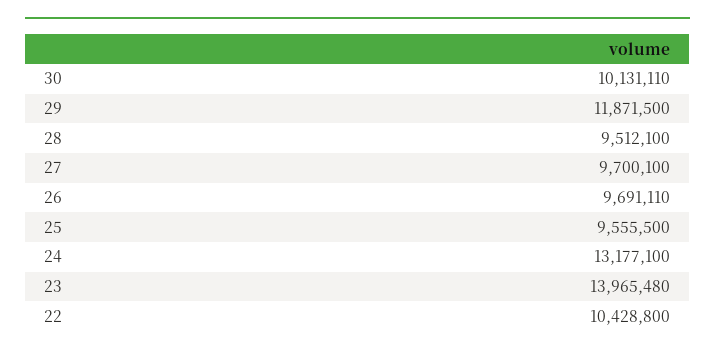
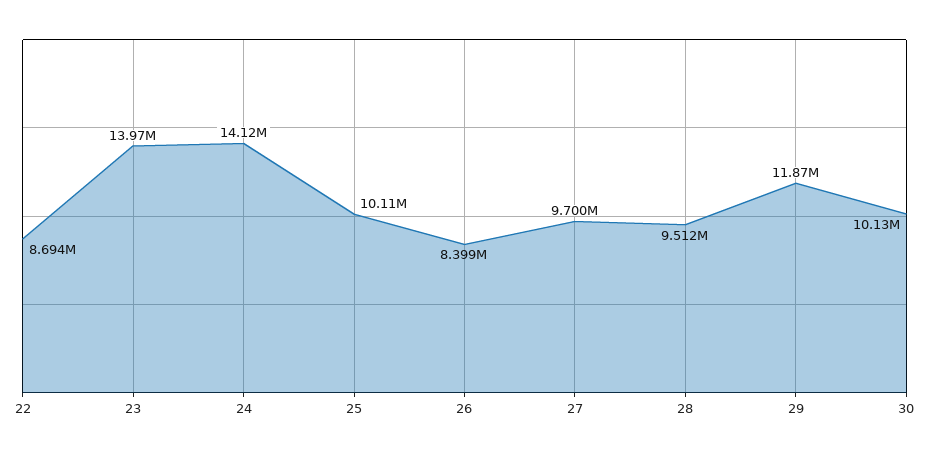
  {
    "30": 10131110,
    "29": 11871500,
    "28": 9512100,
    "27": 9700100,
-   "26": 9691110,
+   "26": 8399000,
-   "25": 9555500,
+   "25": 10110000,
-   "24": 13177100,
+   "24": 14120000,
    "23": 13965480,
-   "22": 10428800
+   "22": 8694000
  }

